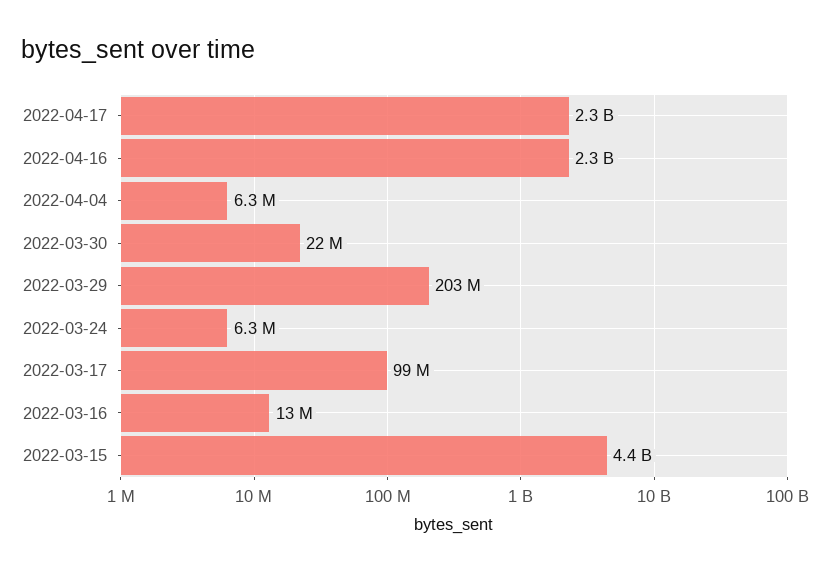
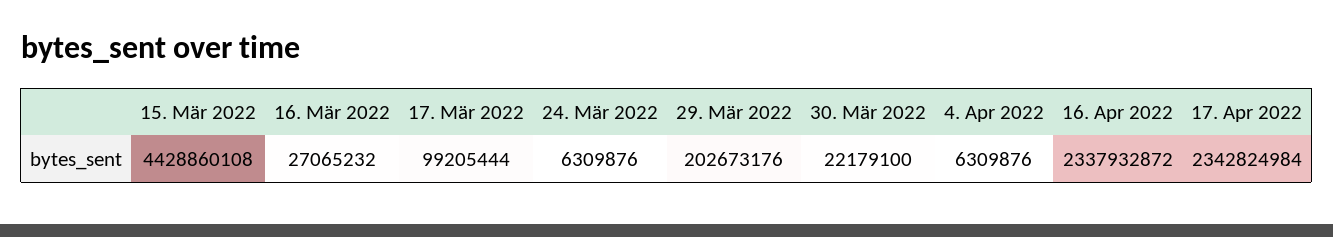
  {
    "2022-04-17": 2342824984,
    "2022-04-16": 2337932872,
    "2022-04-04": 6309876,
    "2022-03-30": 22179100,
    "2022-03-29": 202673176,
    "2022-03-24": 6309876,
    "2022-03-17": 99205444,
-   "2022-03-16": 13000000,
+   "2022-03-16": 27065232,
    "2022-03-15": 4428860108
  }

